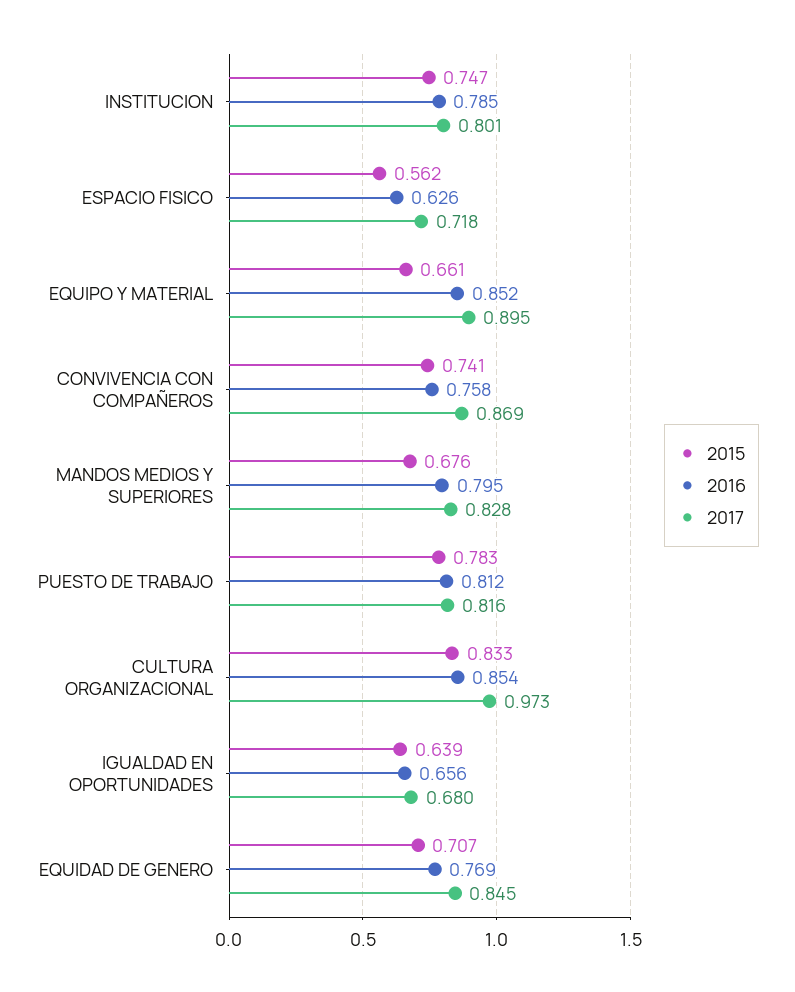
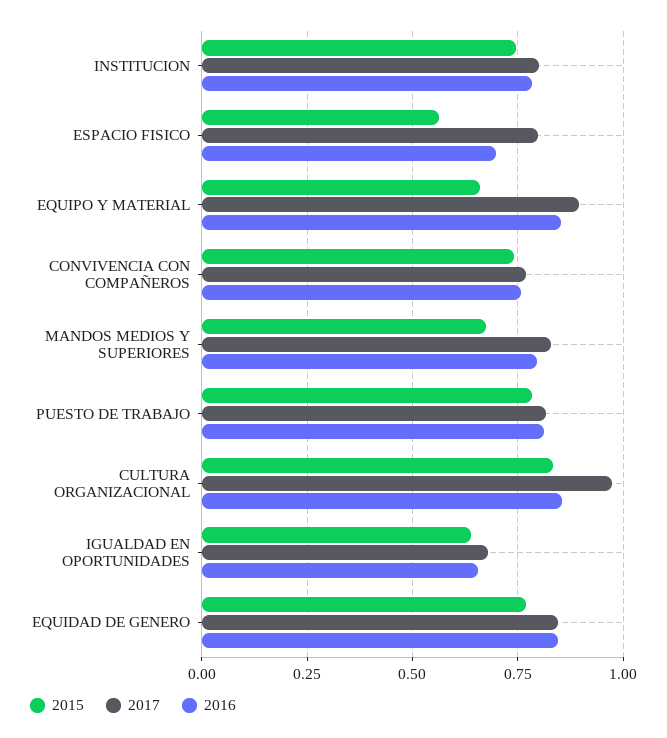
  {
    "2015": {
      "INSTITUCION": 0.747,
      "ESPACIO FISICO": 0.562,
      "EQUIPO Y MATERIAL": 0.661,
      "CONVIVENCIA CON COMPAÑEROS": 0.741,
      "MANDOS MEDIOS Y SUPERIORES": 0.676,
      "PUESTO DE TRABAJO": 0.783,
      "CULTURA ORGANIZACIONAL": 0.833,
      "IGUALDAD EN OPORTUNIDADES": 0.639,
-     "EQUIDAD DE GENERO": 0.707
+     "EQUIDAD DE GENERO": 0.775
    },
    "2016": {
      "INSTITUCION": 0.785,
-     "ESPACIO FISICO": 0.626,
+     "ESPACIO FISICO": 0.7,
      "EQUIPO Y MATERIAL": 0.852,
      "CONVIVENCIA CON COMPAÑEROS": 0.758,
      "MANDOS MEDIOS Y SUPERIORES": 0.795,
      "PUESTO DE TRABAJO": 0.812,
      "CULTURA ORGANIZACIONAL": 0.854,
      "IGUALDAD EN OPORTUNIDADES": 0.656,
-     "EQUIDAD DE GENERO": 0.769
+     "EQUIDAD DE GENERO": 0.85
    },
    "2017": {
      "INSTITUCION": 0.801,
-     "ESPACIO FISICO": 0.718,
+     "ESPACIO FISICO": 0.8,
      "EQUIPO Y MATERIAL": 0.895,
-     "CONVIVENCIA CON COMPAÑEROS": 0.869,
+     "CONVIVENCIA CON COMPAÑEROS": 0.775,
      "MANDOS MEDIOS Y SUPERIORES": 0.828,
      "PUESTO DE TRABAJO": 0.816,
      "CULTURA ORGANIZACIONAL": 0.973,
      "IGUALDAD EN OPORTUNIDADES": 0.68,
      "EQUIDAD DE GENERO": 0.845
    }
  }

